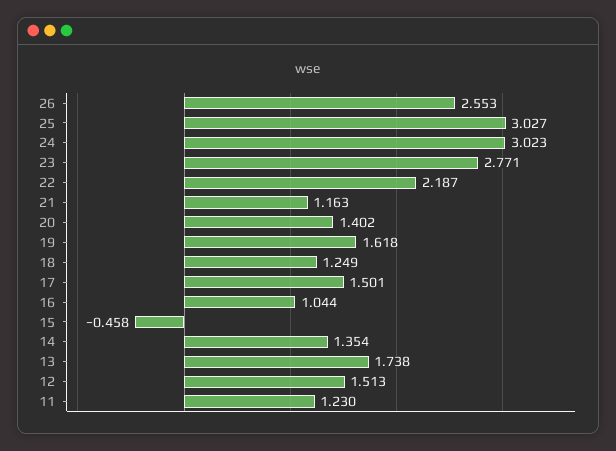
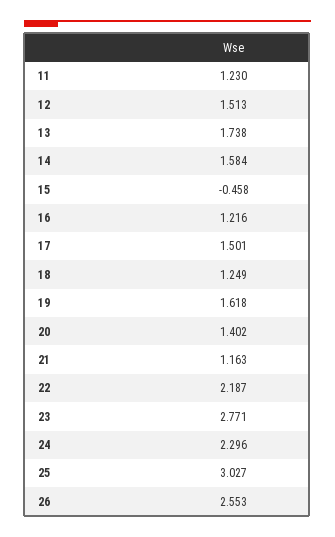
  {
    "26": 2.553,
    "25": 3.027,
-   "24": 3.023,
+   "24": 2.296,
    "23": 2.771,
    "22": 2.187,
    "21": 1.163,
    "20": 1.402,
    "19": 1.618,
    "18": 1.249,
    "17": 1.501,
-   "16": 1.044,
+   "16": 1.216,
    "15": -0.458,
-   "14": 1.354,
+   "14": 1.584,
    "13": 1.738,
    "12": 1.513,
    "11": 1.23
  }

